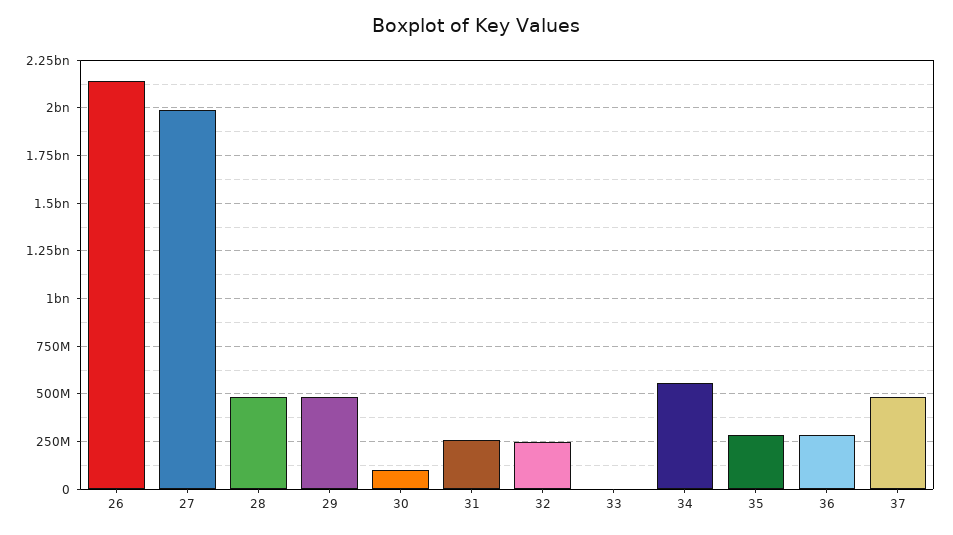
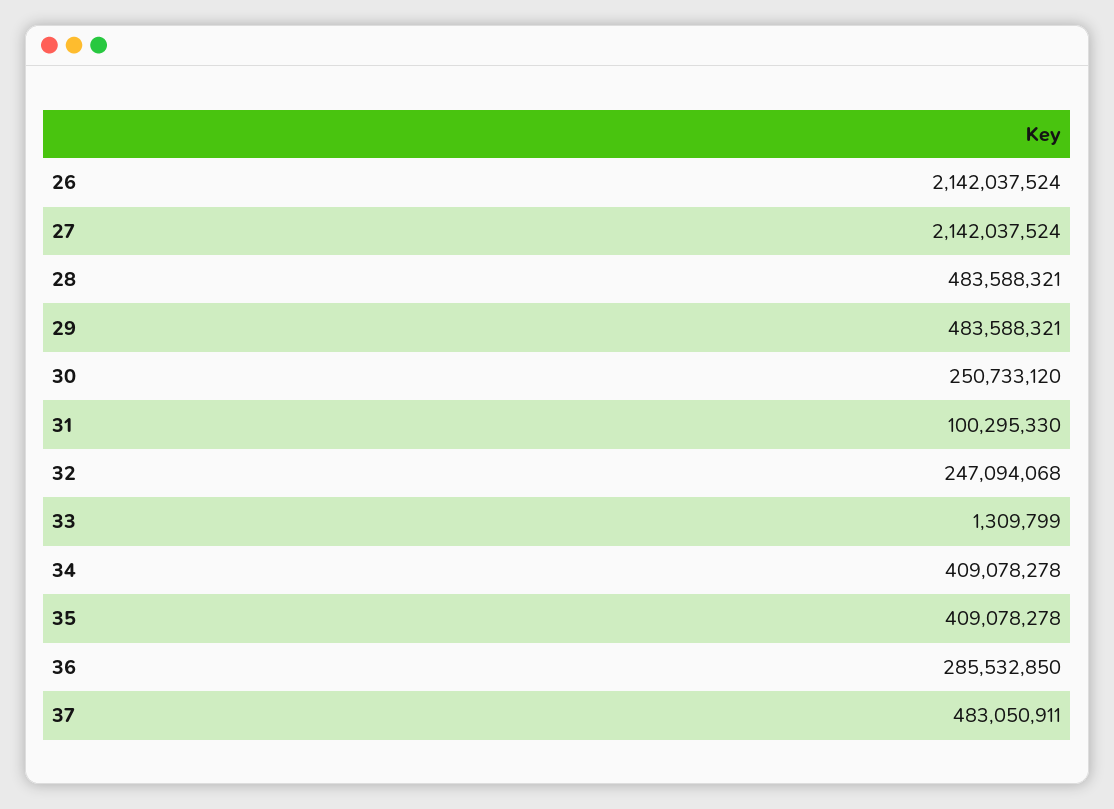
  {
    "26": 2142037524,
-   "27": 2000000000,
+   "27": 2142037524,
    "28": 483588321,
    "29": 483588321,
-   "30": 100000000,
+   "30": 250733120,
-   "31": 250000000,
+   "31": 100295330,
    "32": 247094068,
    "33": 1309799,
-   "34": 550000000,
+   "34": 409078278,
-   "35": 300000000,
+   "35": 409078278,
    "36": 285532850,
    "37": 483050911
  }

